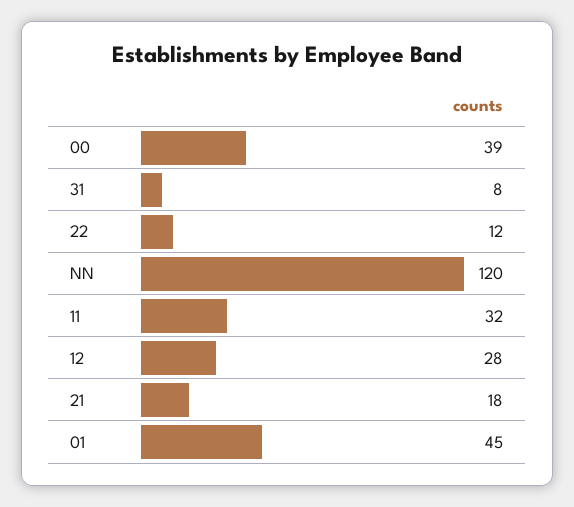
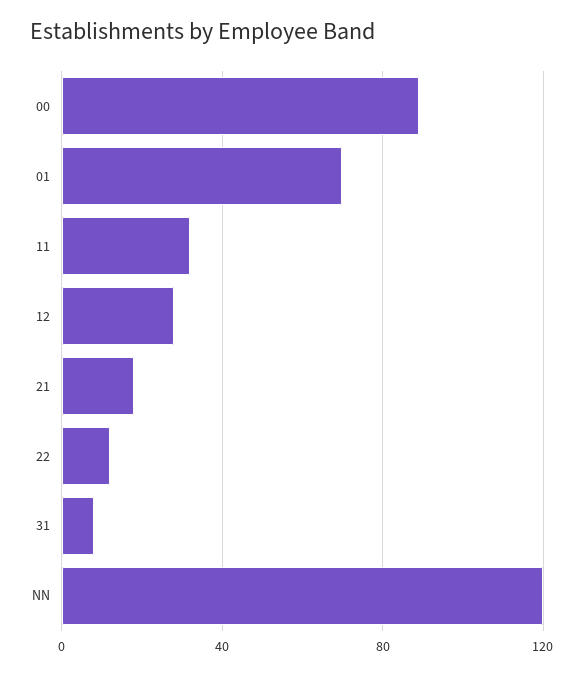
  {
-   "00": 39,
+   "00": 90,
    "31": 8,
    "22": 12,
    "NN": 120,
    "11": 32,
    "12": 28,
    "21": 18,
-   "01": 45
+   "01": 70
  }

